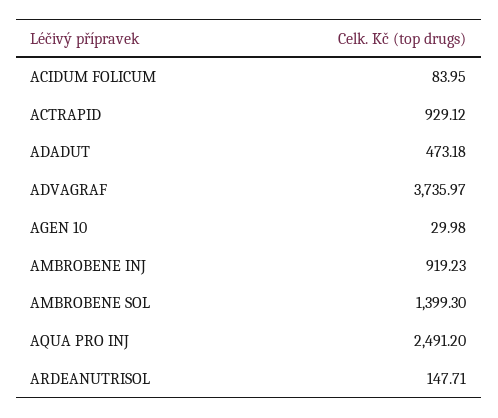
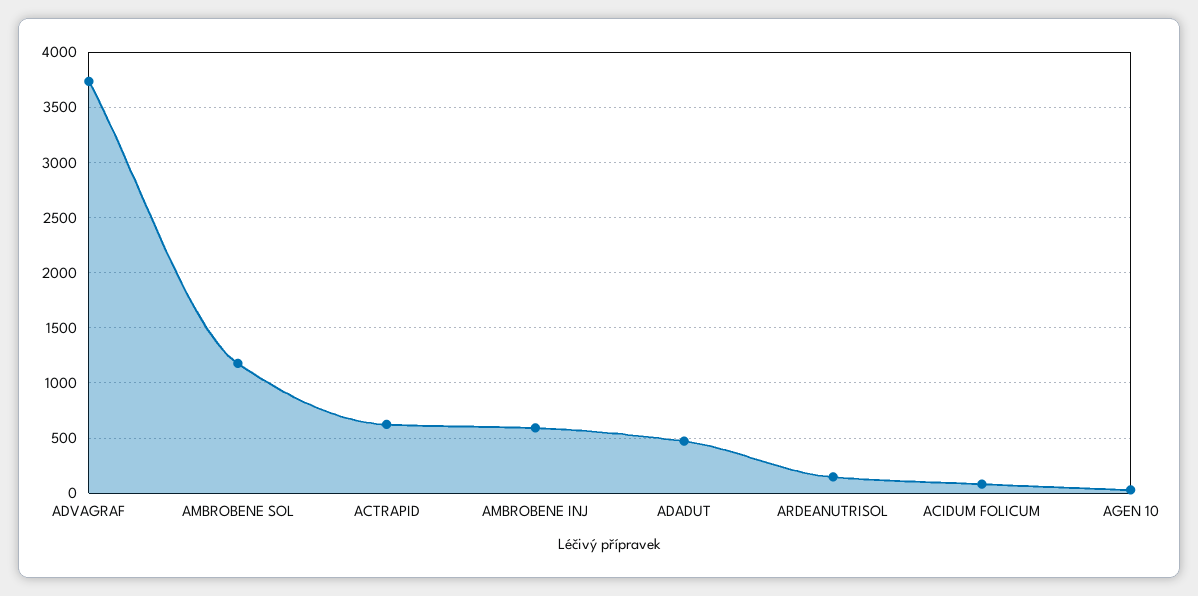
  {
    "ACIDUM FOLICUM": 83.95,
-   "ACTRAPID": 929.12,
+   "ACTRAPID": 600,
    "ADADUT": 473.18,
    "ADVAGRAF": 3735.97,
    "AGEN 10": 29.98,
-   "AMBROBENE INJ": 919.23,
+   "AMBROBENE INJ": 600,
-   "AMBROBENE SOL": 1399.3,
+   "AMBROBENE SOL": 1200,
-   "AQUA PRO INJ": 2491.2,
    "ARDEANUTRISOL": 147.71
  }

